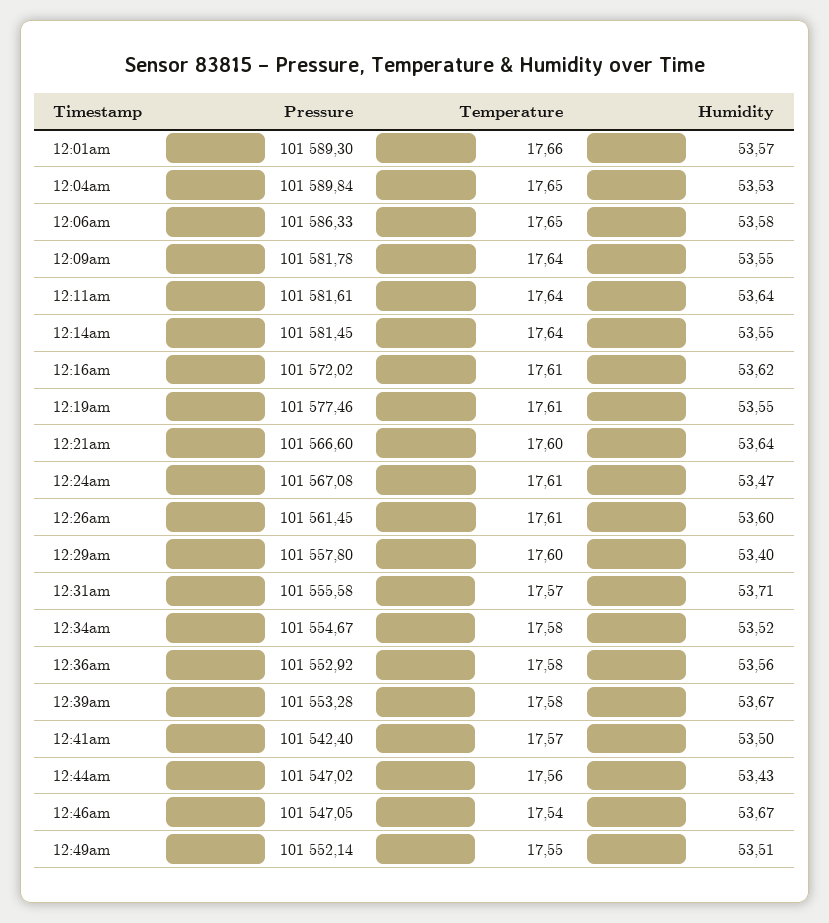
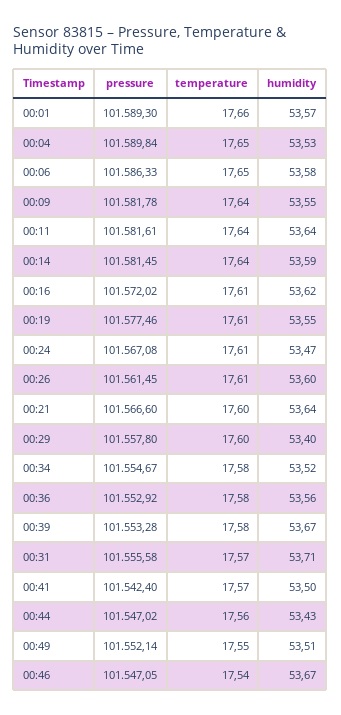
  {
    "Pressure": {
      "12:01am": 101589.3,
      "12:04am": 101589.84,
      "12:06am": 101586.33,
      "12:09am": 101581.78,
      "12:11am": 101581.61,
      "12:14am": 101581.45,
      "12:16am": 101572.02,
      "12:19am": 101577.46,
      "12:21am": 101566.6,
      "12:24am": 101567.08,
      "12:26am": 101561.45,
      "12:29am": 101557.8,
      "12:31am": 101555.58,
      "12:34am": 101554.67,
      "12:36am": 101552.92,
      "12:39am": 101553.28,
      "12:41am": 101542.4,
      "12:44am": 101547.02,
      "12:46am": 101547.05,
      "12:49am": 101552.14
    },
    "Temperature": {
      "12:01am": 17.66,
      "12:04am": 17.65,
      "12:06am": 17.65,
      "12:09am": 17.64,
      "12:11am": 17.64,
      "12:14am": 17.64,
      "12:16am": 17.61,
      "12:19am": 17.61,
      "12:21am": 17.6,
      "12:24am": 17.61,
      "12:26am": 17.61,
      "12:29am": 17.6,
      "12:31am": 17.57,
      "12:34am": 17.58,
      "12:36am": 17.58,
      "12:39am": 17.58,
      "12:41am": 17.57,
      "12:44am": 17.56,
      "12:46am": 17.54,
      "12:49am": 17.55
    },
    "Humidity": {
      "12:01am": 53.57,
      "12:04am": 53.53,
      "12:06am": 53.58,
      "12:09am": 53.55,
      "12:11am": 53.64,
-     "12:14am": 53.55,
+     "12:14am": 53.59,
      "12:16am": 53.62,
      "12:19am": 53.55,
      "12:21am": 53.64,
      "12:24am": 53.47,
      "12:26am": 53.6,
      "12:29am": 53.4,
      "12:31am": 53.71,
      "12:34am": 53.52,
      "12:36am": 53.56,
      "12:39am": 53.67,
      "12:41am": 53.5,
      "12:44am": 53.43,
      "12:46am": 53.67,
      "12:49am": 53.51
    }
  }

